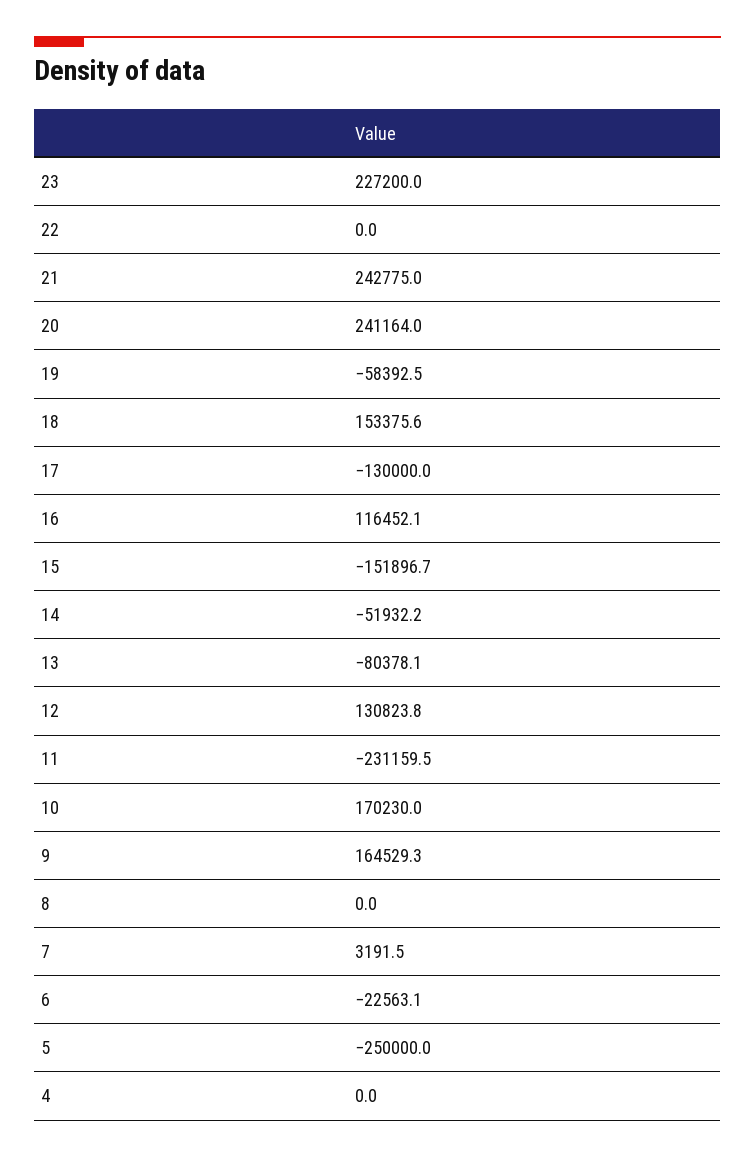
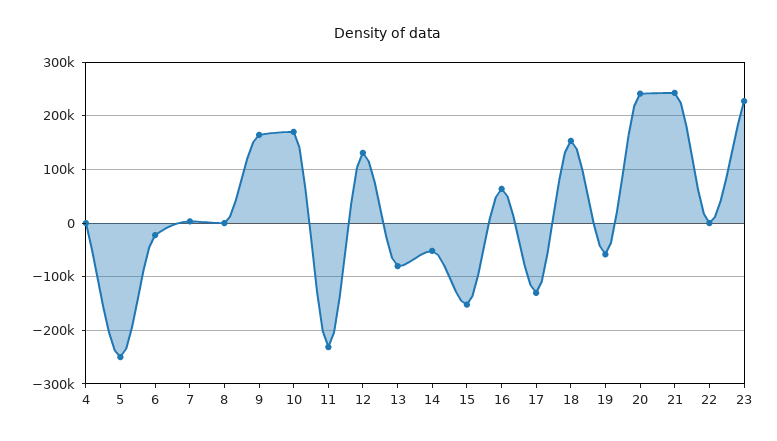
  {
    "23": 227200,
    "22": 0,
    "21": 242775,
    "20": 241164,
    "19": -58392.5,
    "18": 153375.6,
    "17": -130000,
-   "16": 116452.1,
+   "16": 60000,
    "15": -151896.7,
    "14": -51932.2,
    "13": -80378.1,
    "12": 130823.8,
    "11": -231159.5,
    "10": 170230,
    "9": 164529.3,
    "8": 0,
    "7": 3191.5,
    "6": -22563.1,
    "5": -250000,
    "4": 0
  }

